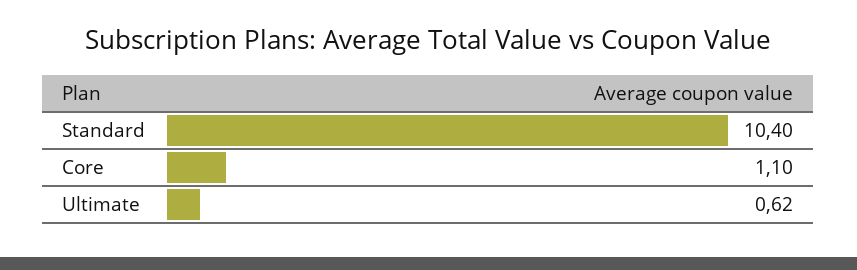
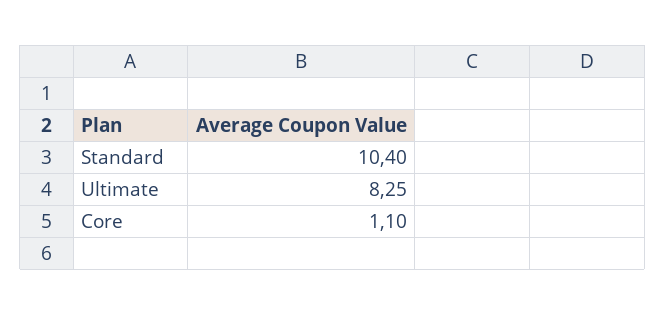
  {
    "Standard": 10.4,
    "Core": 1.1,
-   "Ultimate": 0.62
+   "Ultimate": 8.25
  }

